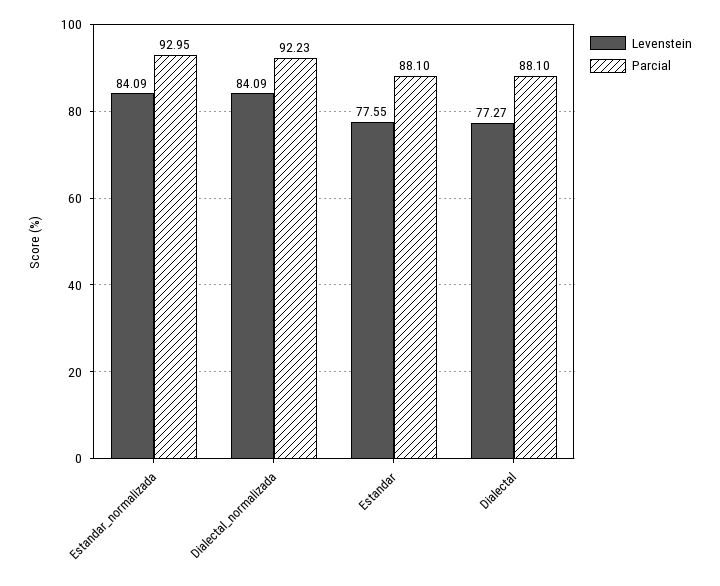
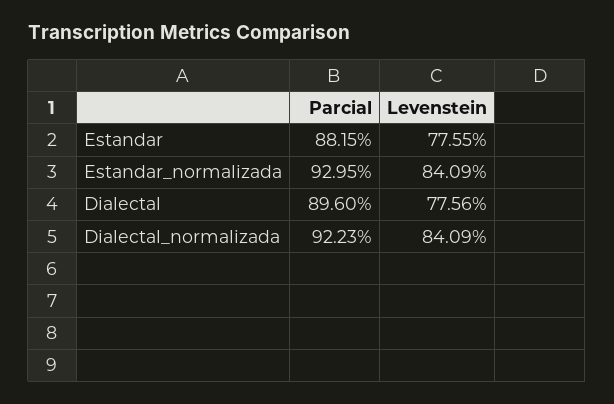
  {
    "Levenstein": {
      "Estandar_normalizada": 84.09,
      "Dialectal_normalizada": 84.09,
      "Estandar": 77.55,
-     "Dialectal": 77.27
+     "Dialectal": 77.56
    },
    "Parcial": {
      "Estandar_normalizada": 92.95,
      "Dialectal_normalizada": 92.23,
-     "Estandar": 88.1,
+     "Estandar": 88.15,
-     "Dialectal": 88.1
+     "Dialectal": 89.6
    }
  }

